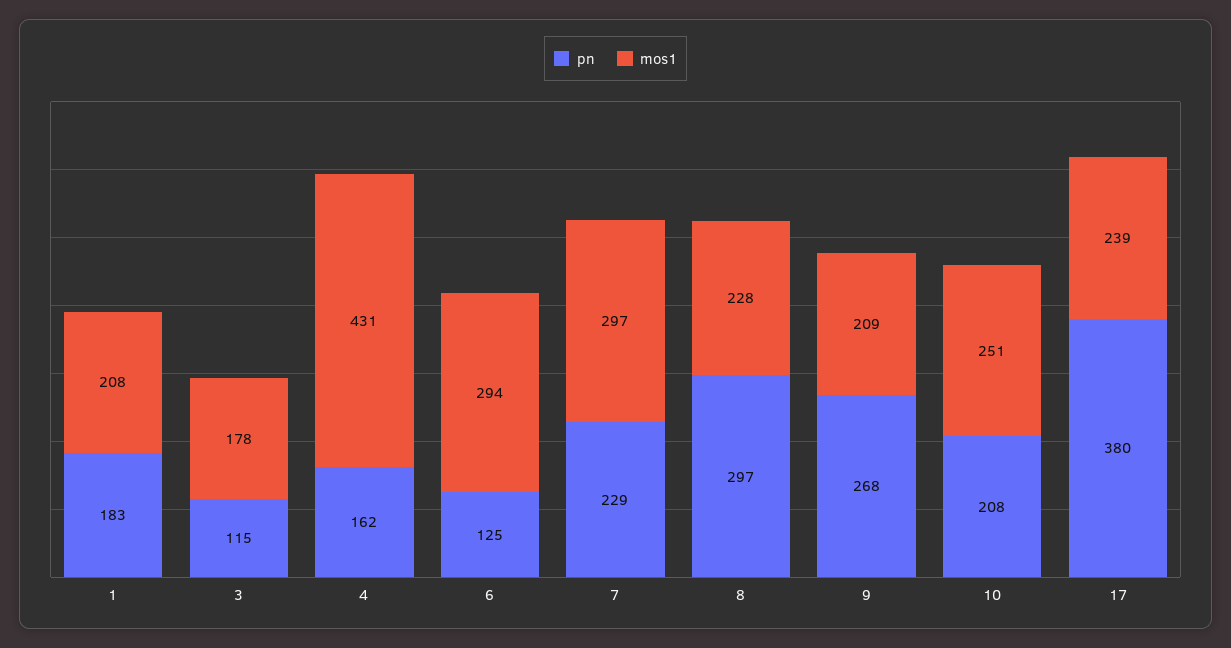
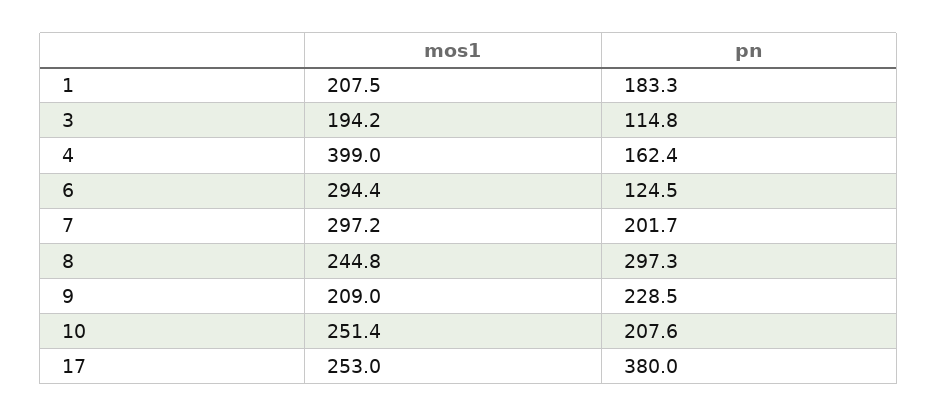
  {
    "pn": {
      "1": 183.3,
      "3": 114.8,
      "4": 162.4,
      "6": 124.5,
-     "7": 229,
+     "7": 201.7,
      "8": 297.3,
-     "9": 268,
+     "9": 228.5,
      "10": 207.6,
      "17": 380
    },
    "mos1": {
      "1": 207.5,
-     "3": 178,
+     "3": 194.2,
-     "4": 431,
+     "4": 399,
      "6": 294.4,
      "7": 297.2,
-     "8": 228,
+     "8": 244.8,
      "9": 209,
      "10": 251.4,
-     "17": 239
+     "17": 253
    }
  }

